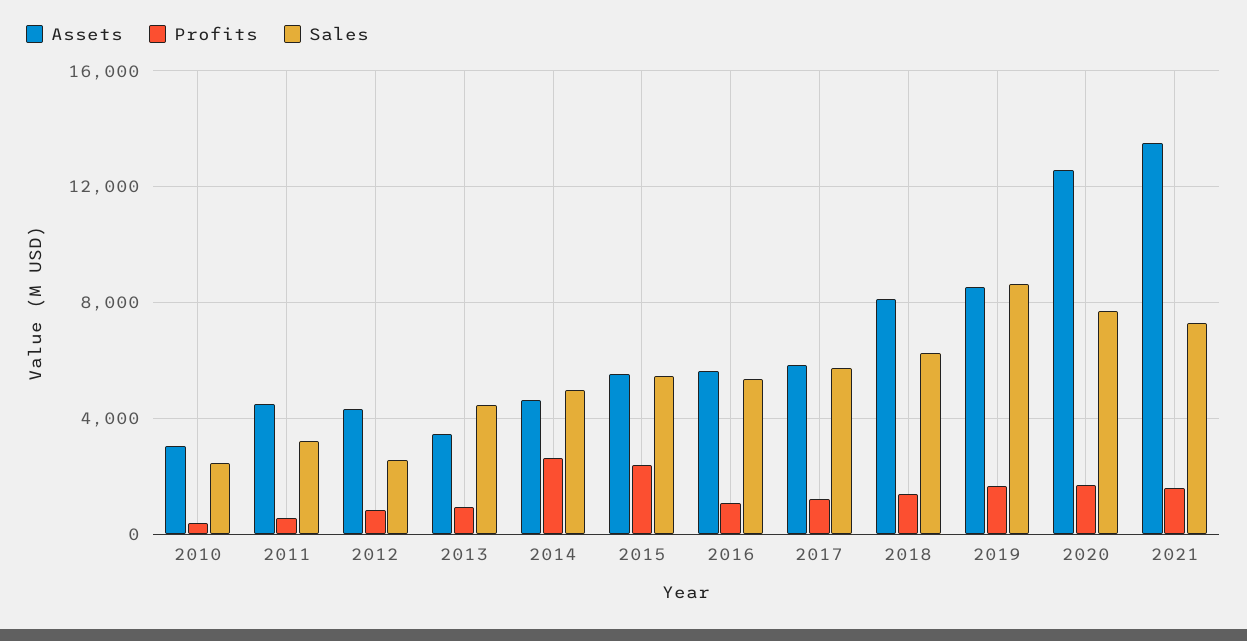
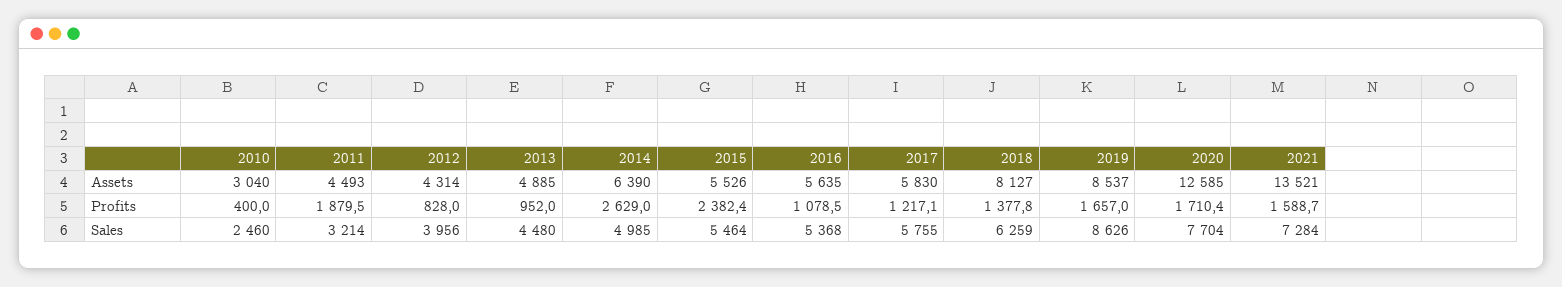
  {
    "Assets": {
      "2010": 3040,
      "2011": 4493,
      "2012": 4314,
-     "2013": 3500,
+     "2013": 4885,
-     "2014": 4500,
+     "2014": 6390,
      "2015": 5526,
      "2016": 5635,
      "2017": 5830,
      "2018": 8127,
      "2019": 8537,
      "2020": 12585,
      "2021": 13521
    },
    "Profits": {
      "2010": 400,
-     "2011": 500,
+     "2011": 1879.5,
      "2012": 828,
      "2013": 952,
      "2014": 2629,
      "2015": 2382.4,
      "2016": 1078.5,
      "2017": 1217.1,
      "2018": 1377.8,
      "2019": 1657,
      "2020": 1710.4,
      "2021": 1588.7
    },
    "Sales": {
      "2010": 2460,
      "2011": 3214,
-     "2012": 2500,
+     "2012": 3956,
      "2013": 4480,
      "2014": 4985,
      "2015": 5464,
      "2016": 5368,
      "2017": 5755,
      "2018": 6259,
      "2019": 8626,
      "2020": 7704,
      "2021": 7284
    }
  }

